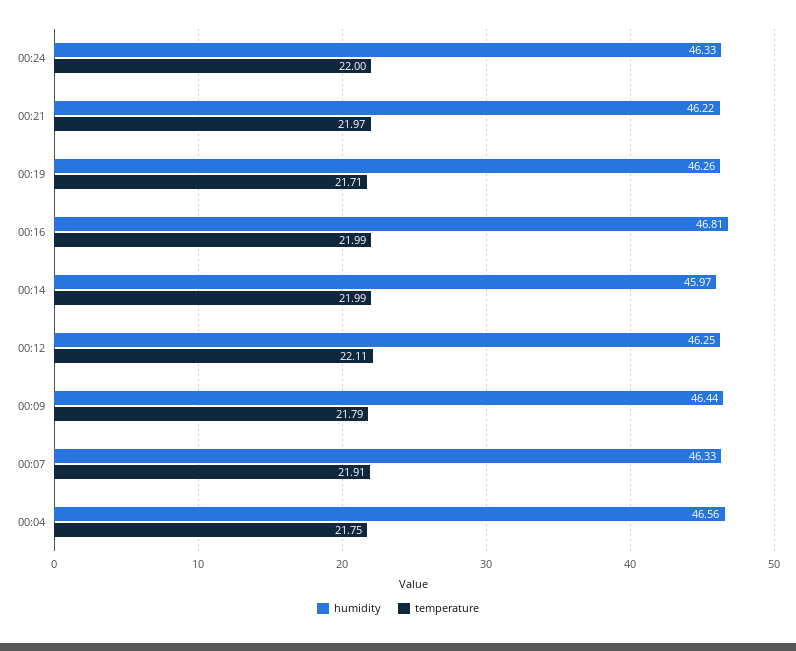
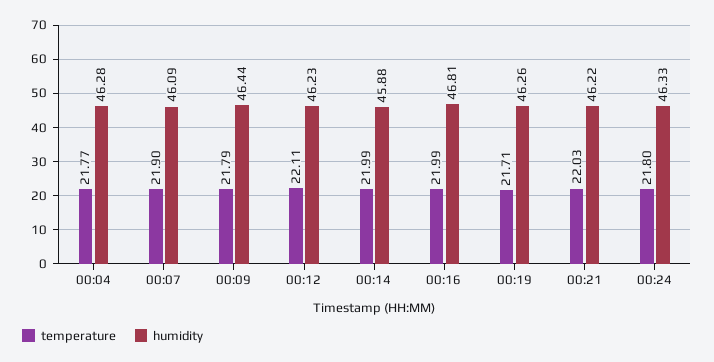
  {
    "humidity": {
      "00:24": 46.33,
      "00:21": 46.22,
      "00:19": 46.26,
      "00:16": 46.81,
-     "00:14": 45.97,
+     "00:14": 45.88,
-     "00:12": 46.25,
+     "00:12": 46.23,
      "00:09": 46.44,
-     "00:07": 46.33,
+     "00:07": 46.09,
-     "00:04": 46.56
+     "00:04": 46.28
    },
    "temperature": {
-     "00:24": 22,
+     "00:24": 21.8,
-     "00:21": 21.97,
+     "00:21": 22.03,
      "00:19": 21.71,
      "00:16": 21.99,
      "00:14": 21.99,
      "00:12": 22.11,
      "00:09": 21.79,
-     "00:07": 21.91,
+     "00:07": 21.9,
-     "00:04": 21.75
+     "00:04": 21.77
    }
  }

